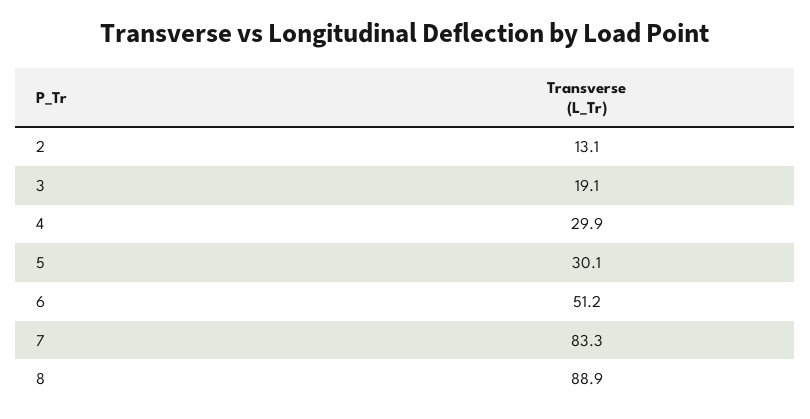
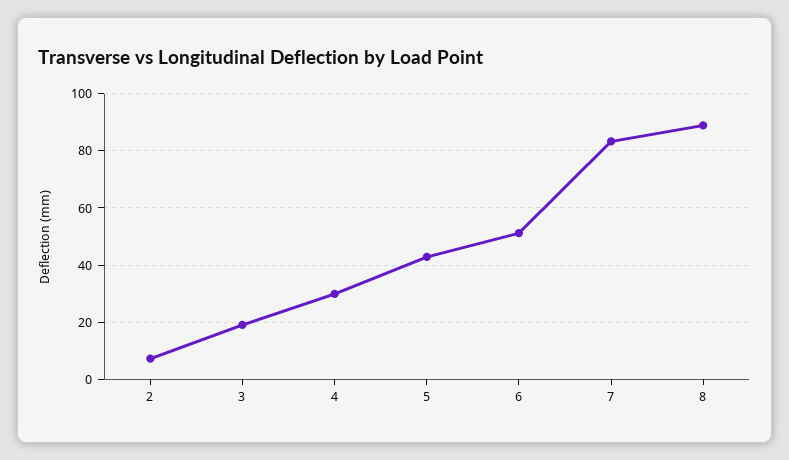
  {
-   "2": 13.1,
+   "2": 7.5,
    "3": 19.1,
    "4": 29.9,
-   "5": 30.1,
+   "5": 42.5,
    "6": 51.2,
    "7": 83.3,
    "8": 88.9
  }

